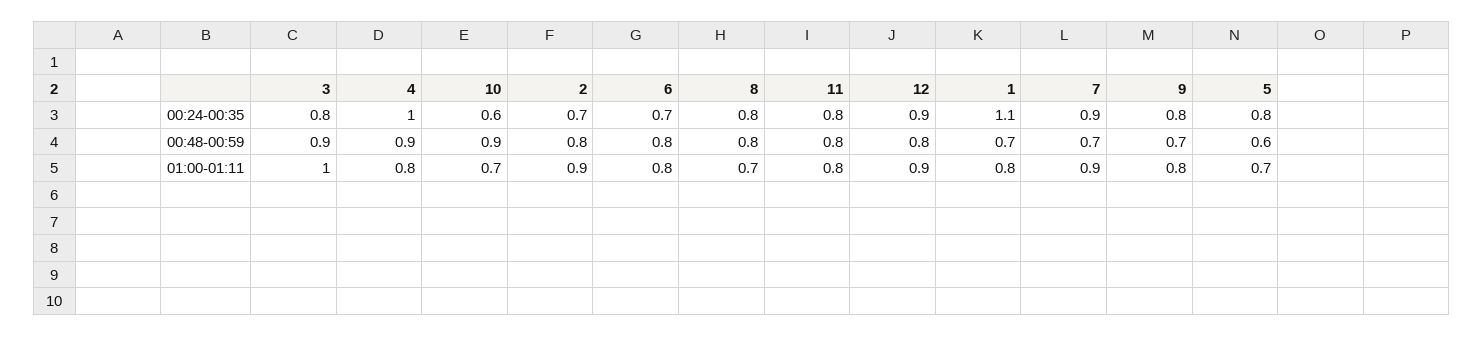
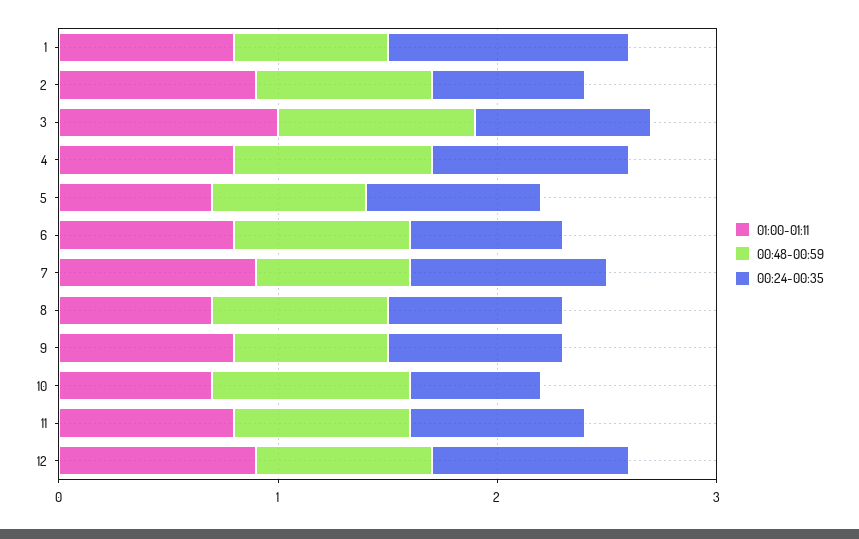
  {
    "00:24-00:35": {
      "3": 0.8,
-     "4": 1,
+     "4": 0.9,
      "10": 0.6,
      "2": 0.7,
      "6": 0.7,
      "8": 0.8,
      "11": 0.8,
      "12": 0.9,
      "1": 1.1,
      "7": 0.9,
      "9": 0.8,
      "5": 0.8
    },
    "00:48-00:59": {
      "3": 0.9,
      "4": 0.9,
      "10": 0.9,
      "2": 0.8,
      "6": 0.8,
      "8": 0.8,
      "11": 0.8,
      "12": 0.8,
      "1": 0.7,
      "7": 0.7,
      "9": 0.7,
-     "5": 0.6
+     "5": 0.7
    },
    "01:00-01:11": {
      "3": 1,
      "4": 0.8,
      "10": 0.7,
      "2": 0.9,
      "6": 0.8,
      "8": 0.7,
      "11": 0.8,
      "12": 0.9,
      "1": 0.8,
      "7": 0.9,
      "9": 0.8,
      "5": 0.7
    }
  }

